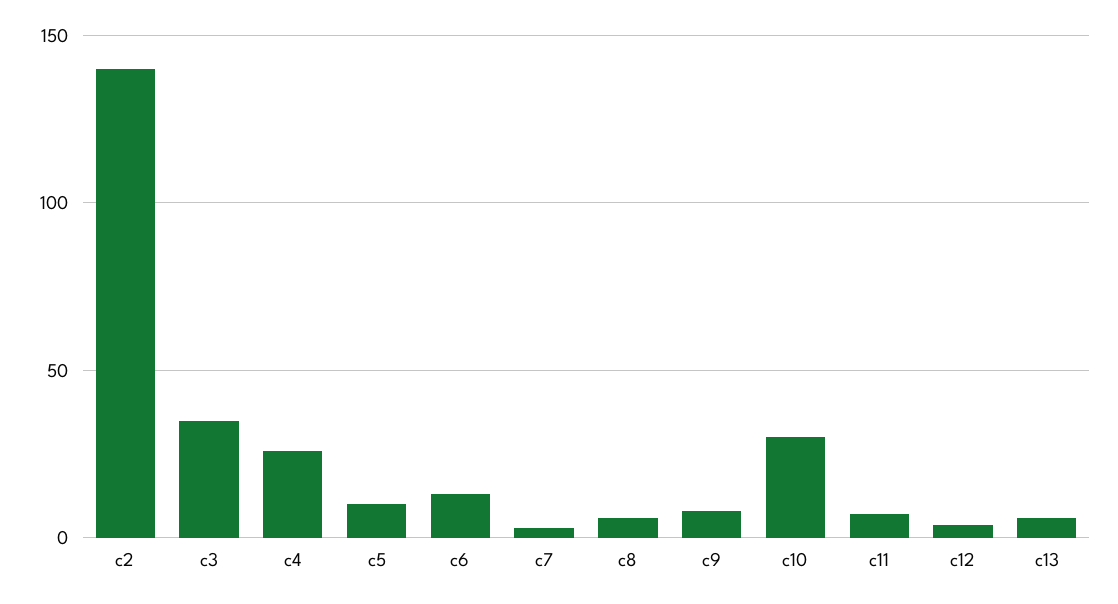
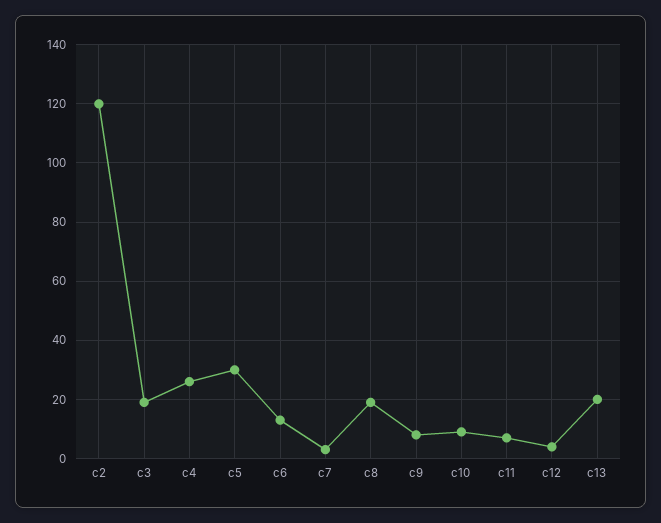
  {
-   "c2": 140,
+   "c2": 120,
-   "c3": 35,
+   "c3": 20,
    "c4": 25,
-   "c5": 10,
+   "c5": 30,
    "c6": 15,
    "c7": 5,
-   "c8": 5,
+   "c8": 20,
    "c9": 10,
-   "c10": 30,
+   "c10": 10,
    "c11": 5,
    "c12": 5,
-   "c13": 5
+   "c13": 20
  }

